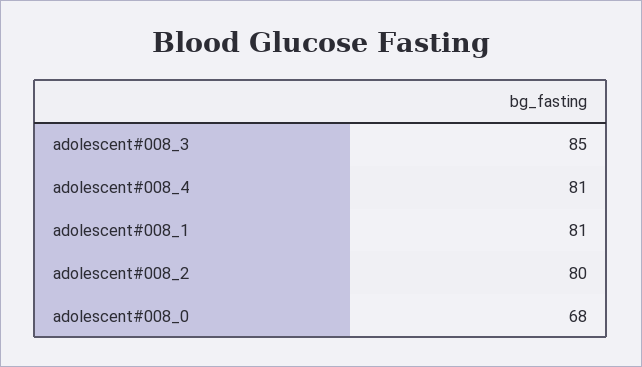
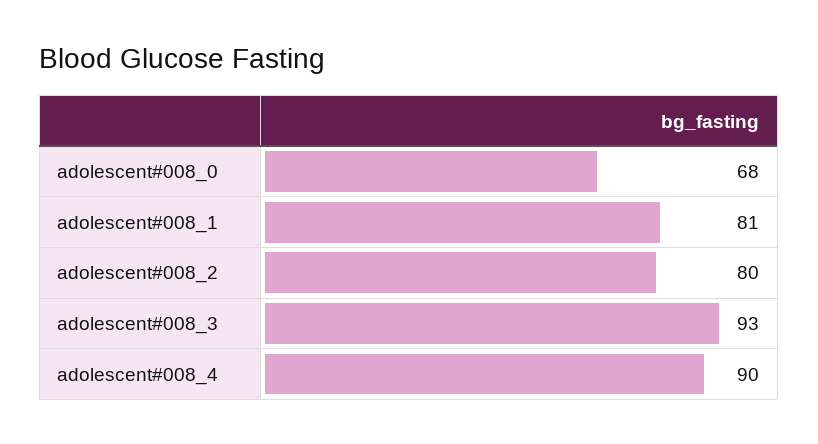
  {
-   "adolescent#008_3": 85,
+   "adolescent#008_3": 93,
-   "adolescent#008_4": 81,
+   "adolescent#008_4": 90,
    "adolescent#008_1": 81,
    "adolescent#008_2": 80,
    "adolescent#008_0": 68
  }

